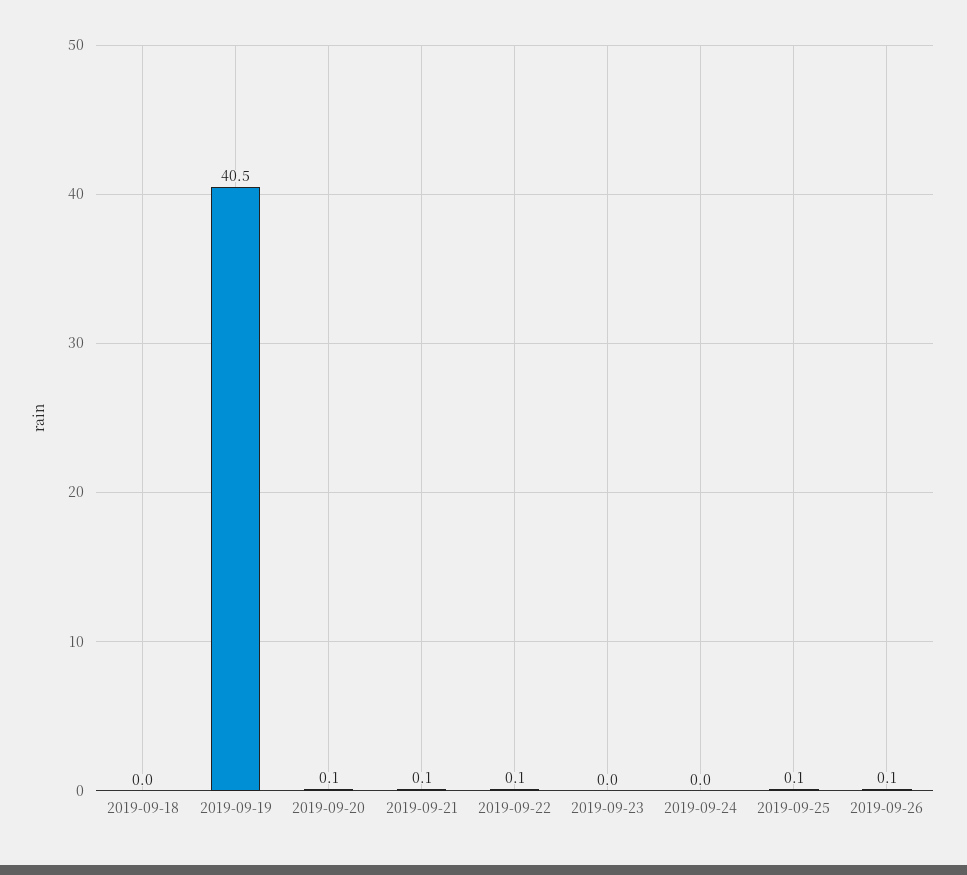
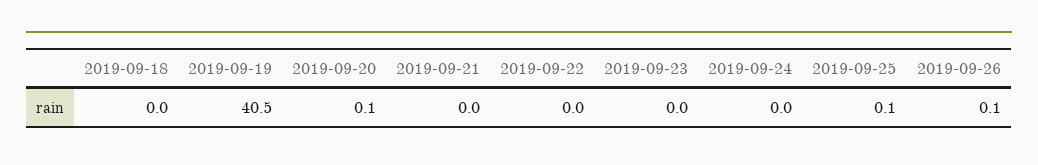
  {
    "2019-09-18": 0,
    "2019-09-19": 40.5,
    "2019-09-20": 0.1,
-   "2019-09-21": 0.1,
+   "2019-09-21": 0,
-   "2019-09-22": 0.1,
+   "2019-09-22": 0,
    "2019-09-23": 0,
    "2019-09-24": 0,
    "2019-09-25": 0.1,
    "2019-09-26": 0.1
  }

